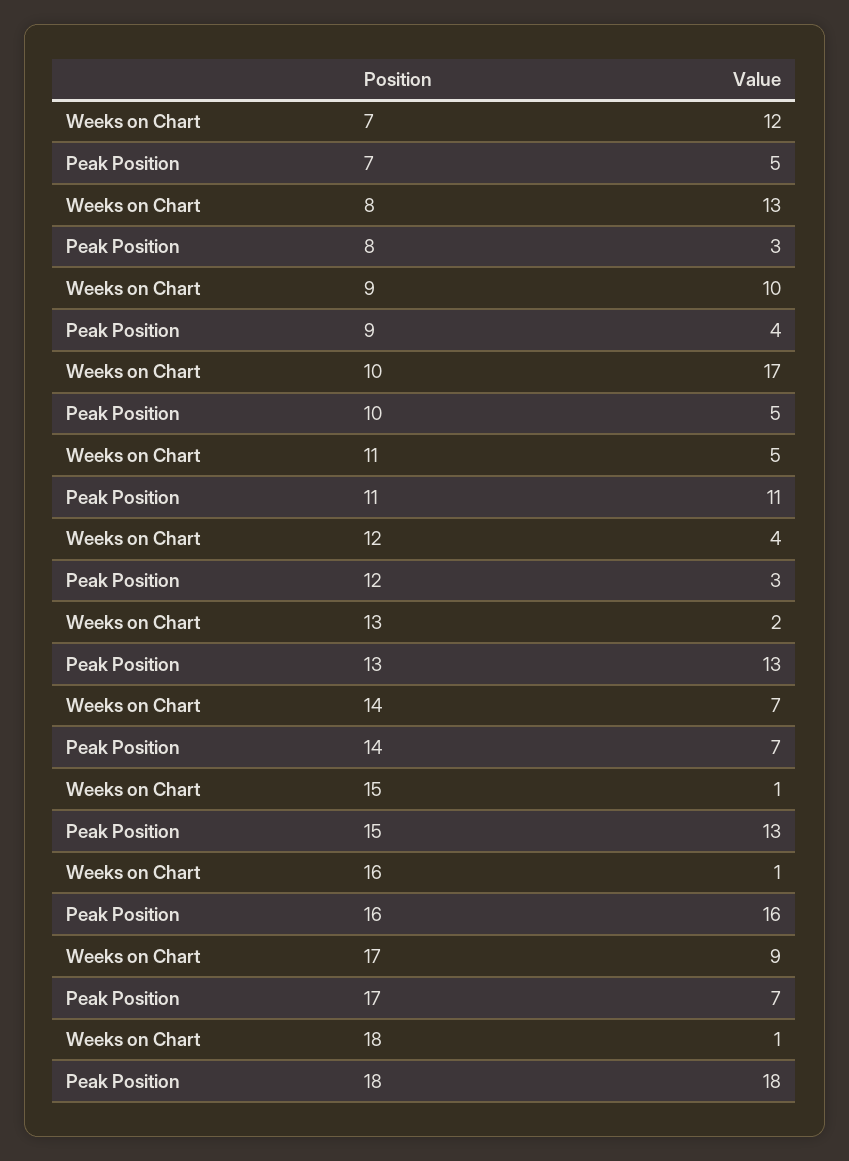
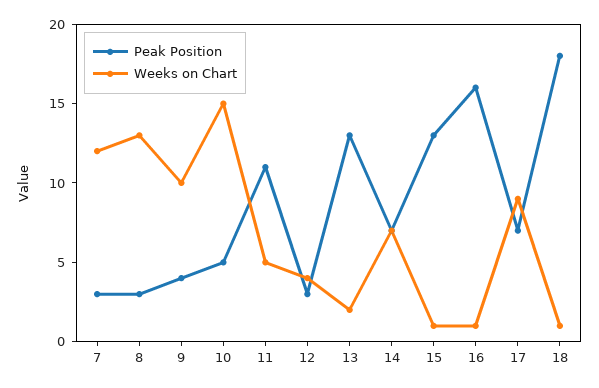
  {
    "Weeks on Chart": {
      "7": 12,
      "8": 13,
      "9": 10,
-     "10": 17,
+     "10": 15,
      "11": 5,
      "12": 4,
      "13": 2,
      "14": 7,
      "15": 1,
      "16": 1,
      "17": 9,
      "18": 1
    },
    "Peak Position": {
-     "7": 5,
+     "7": 3,
      "8": 3,
      "9": 4,
      "10": 5,
      "11": 11,
      "12": 3,
      "13": 13,
      "14": 7,
      "15": 13,
      "16": 16,
      "17": 7,
      "18": 18
    }
  }

